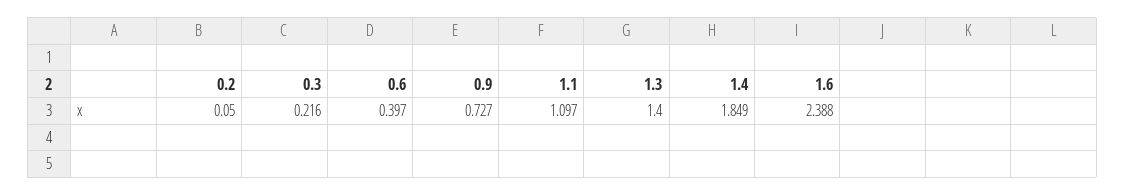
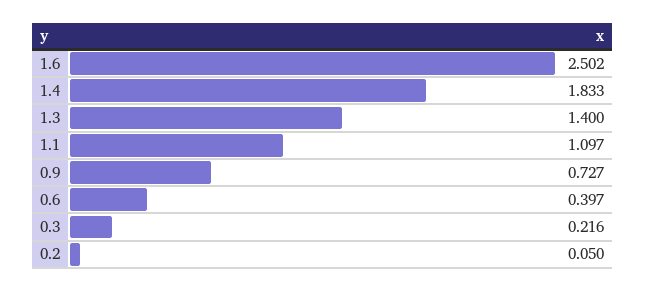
  {
    "0.2": 0.05,
    "0.3": 0.216,
    "0.6": 0.397,
    "0.9": 0.727,
    "1.1": 1.097,
    "1.3": 1.4,
-   "1.4": 1.849,
+   "1.4": 1.833,
-   "1.6": 2.388
+   "1.6": 2.502
  }

